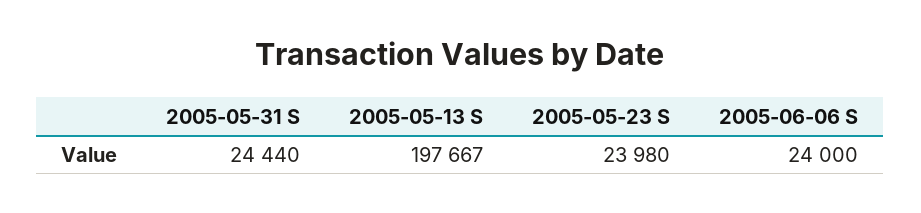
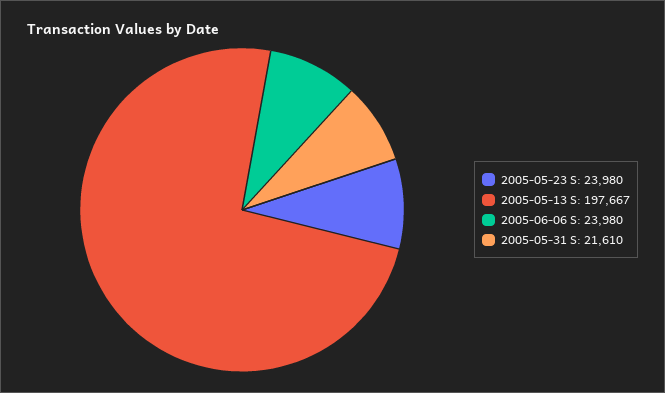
  {
-   "2005-05-31 S": 24440,
+   "2005-05-31 S": 21610,
    "2005-05-13 S": 197667,
    "2005-05-23 S": 23980,
-   "2005-06-06 S": 24000
+   "2005-06-06 S": 23980
  }

